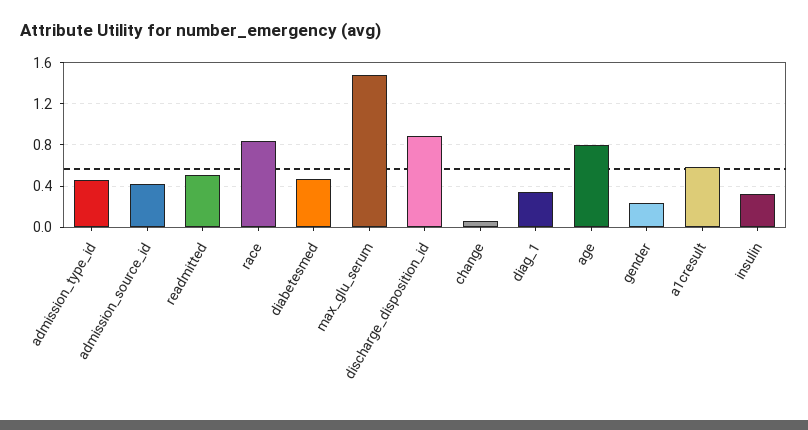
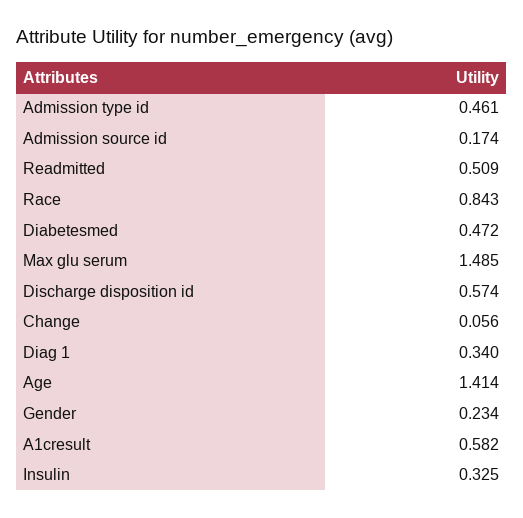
  {
    "admission_type_id": 0.461,
-   "admission_source_id": 0.4,
+   "admission_source_id": 0.174,
    "readmitted": 0.509,
    "race": 0.843,
    "diabetesmed": 0.472,
    "max_glu_serum": 1.485,
-   "discharge_disposition_id": 0.9,
+   "discharge_disposition_id": 0.574,
    "change": 0.056,
    "diag_1": 0.34,
-   "age": 0.8,
+   "age": 1.414,
    "gender": 0.234,
    "a1cresult": 0.582,
    "insulin": 0.325
  }

